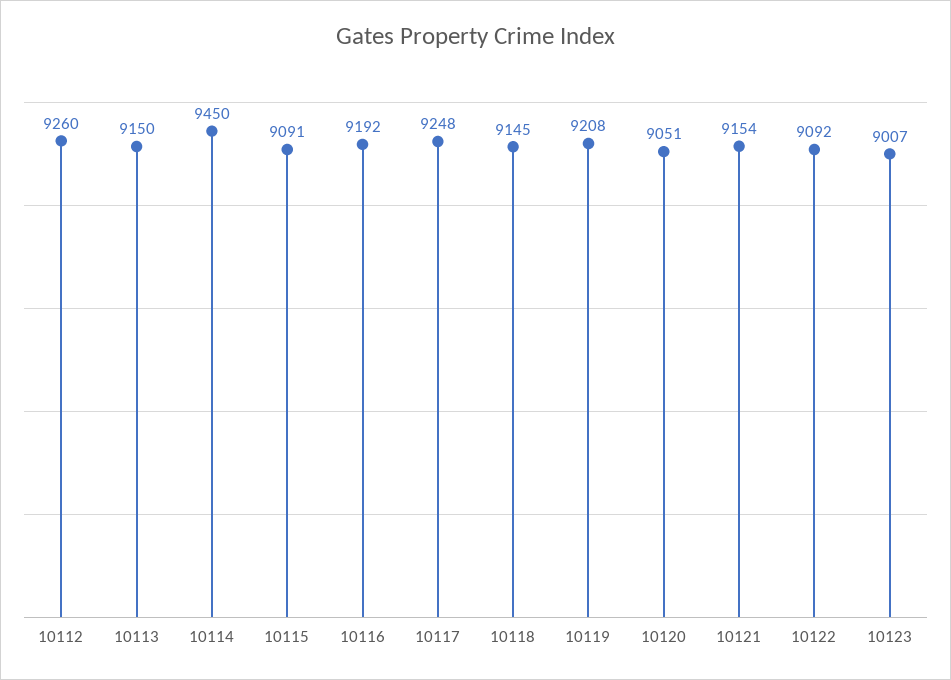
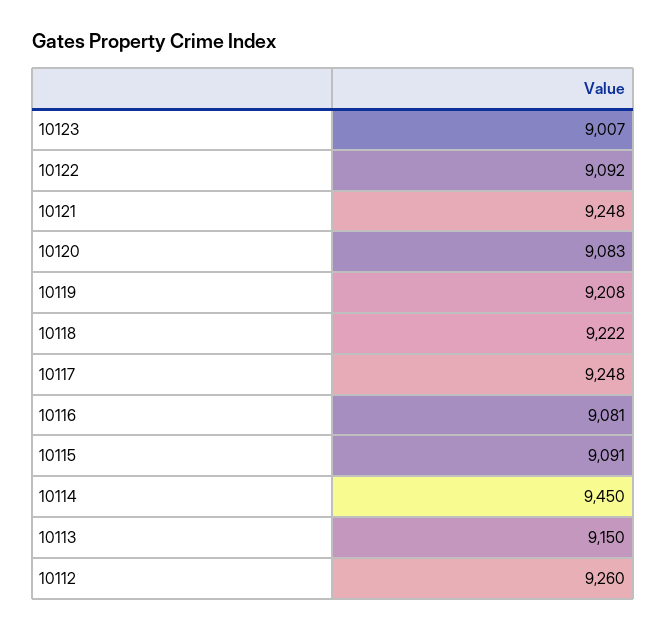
  {
    "10112": 9260,
    "10113": 9150,
    "10114": 9450,
    "10115": 9091,
-   "10116": 9192,
+   "10116": 9081,
    "10117": 9248,
-   "10118": 9145,
+   "10118": 9222,
    "10119": 9208,
-   "10120": 9051,
+   "10120": 9083,
-   "10121": 9154,
+   "10121": 9248,
    "10122": 9092,
    "10123": 9007
  }

